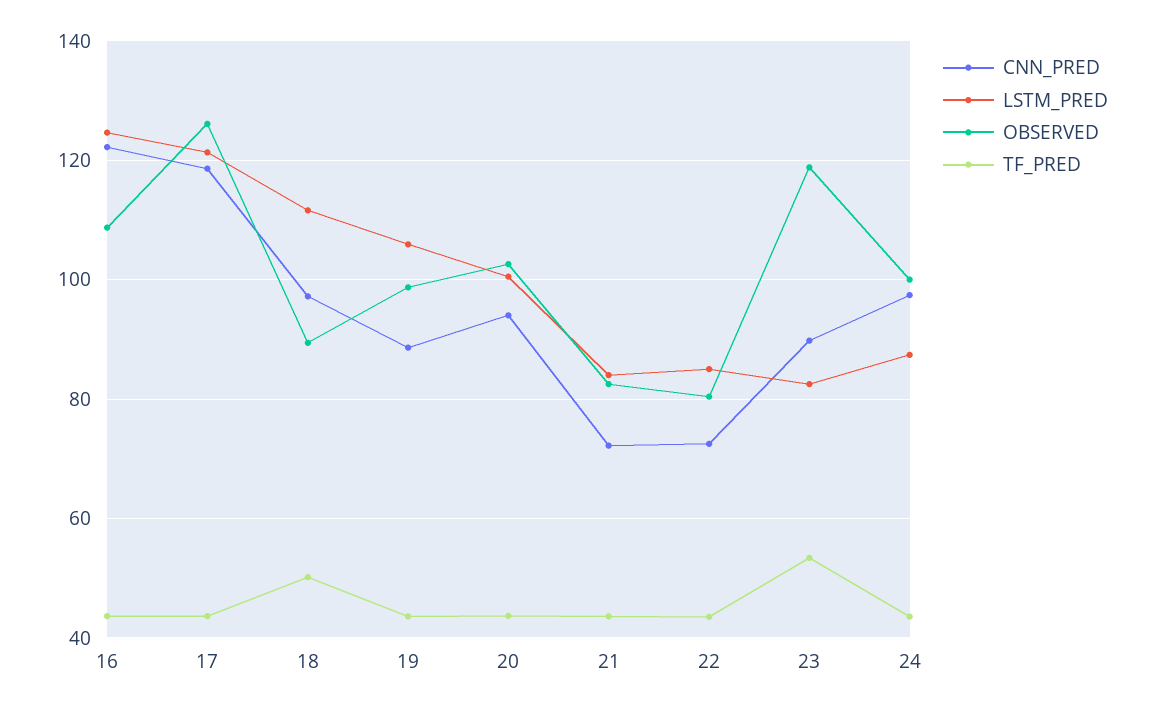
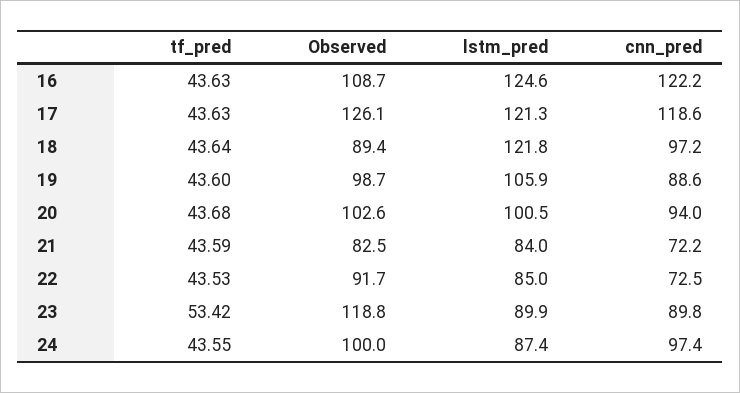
  {
    "CNN_PRED": {
      "16": 122.2,
      "17": 118.6,
      "18": 97.2,
      "19": 88.6,
      "20": 94,
      "21": 72.2,
      "22": 72.5,
      "23": 89.8,
      "24": 97.4
    },
    "LSTM_PRED": {
      "16": 124.6,
      "17": 121.3,
-     "18": 112,
+     "18": 121.8,
      "19": 105.9,
      "20": 100.5,
      "21": 84,
      "22": 85,
-     "23": 82,
+     "23": 89.9,
      "24": 87.4
    },
    "OBSERVED": {
      "16": 108.7,
      "17": 126.1,
      "18": 89.4,
      "19": 98.7,
      "20": 102.6,
      "21": 82.5,
-     "22": 80,
+     "22": 91.7,
      "23": 118.8,
      "24": 100
    },
    "TF_PRED": {
      "16": 43.63,
      "17": 43.63,
-     "18": 50,
+     "18": 43.64,
      "19": 43.6,
      "20": 43.68,
      "21": 43.59,
      "22": 43.53,
      "23": 53.42,
      "24": 43.55
    }
  }

